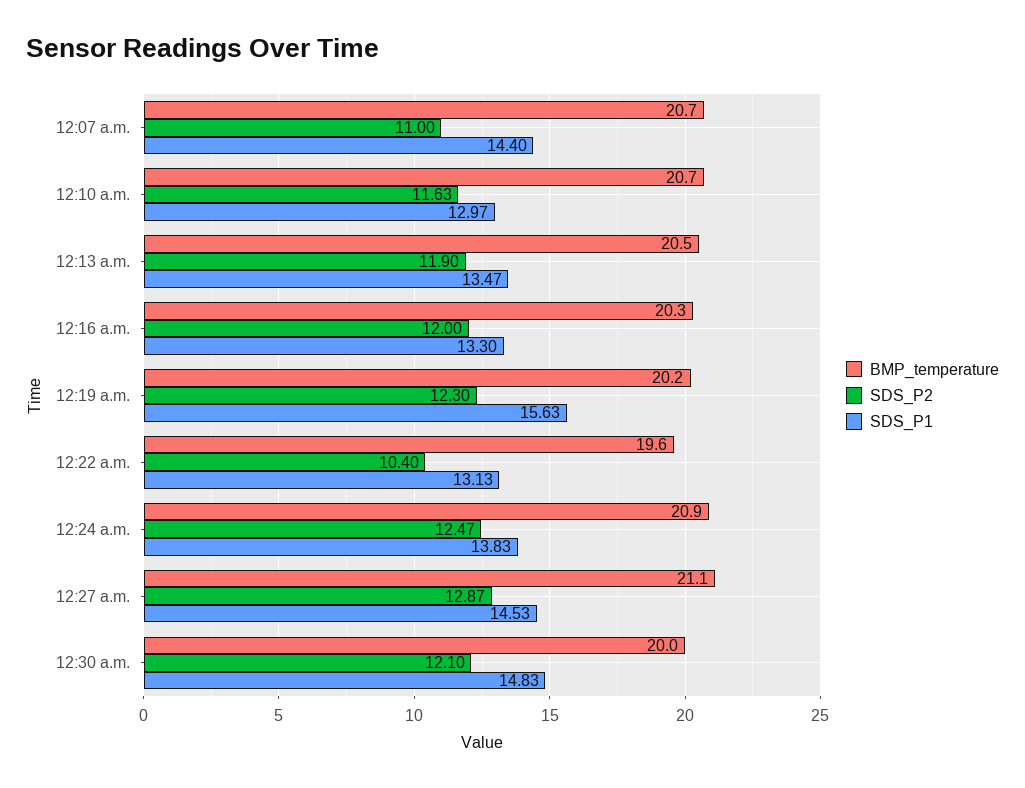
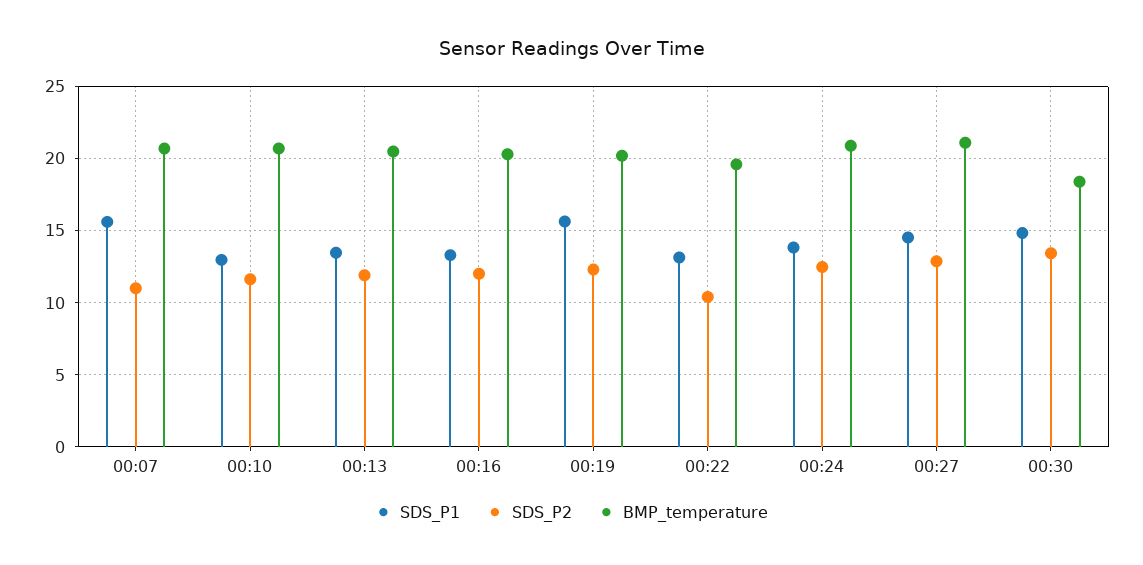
  {
    "BMP_temperature": {
      "12:07 a.m.": 20.7,
      "12:10 a.m.": 20.7,
      "12:13 a.m.": 20.5,
      "12:16 a.m.": 20.3,
      "12:19 a.m.": 20.2,
      "12:22 a.m.": 19.6,
      "12:24 a.m.": 20.9,
      "12:27 a.m.": 21.1,
-     "12:30 a.m.": 20
+     "12:30 a.m.": 18.5
    },
    "SDS_P2": {
      "12:07 a.m.": 11,
      "12:10 a.m.": 11.63,
      "12:13 a.m.": 11.9,
      "12:16 a.m.": 12,
      "12:19 a.m.": 12.3,
      "12:22 a.m.": 10.4,
      "12:24 a.m.": 12.47,
      "12:27 a.m.": 12.87,
-     "12:30 a.m.": 12.1
+     "12:30 a.m.": 13.5
    },
    "SDS_P1": {
-     "12:07 a.m.": 14.4,
+     "12:07 a.m.": 15.5,
      "12:10 a.m.": 12.97,
      "12:13 a.m.": 13.47,
      "12:16 a.m.": 13.3,
      "12:19 a.m.": 15.63,
      "12:22 a.m.": 13.13,
      "12:24 a.m.": 13.83,
      "12:27 a.m.": 14.53,
      "12:30 a.m.": 14.83
    }
  }

